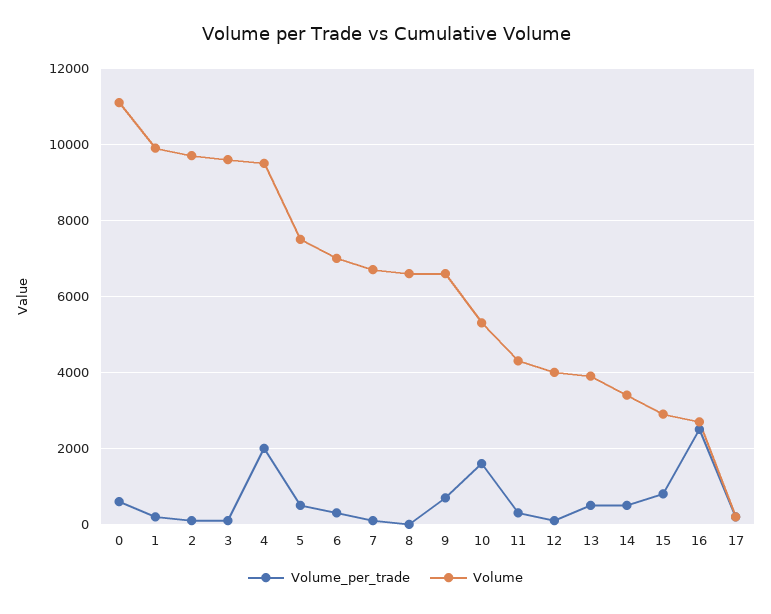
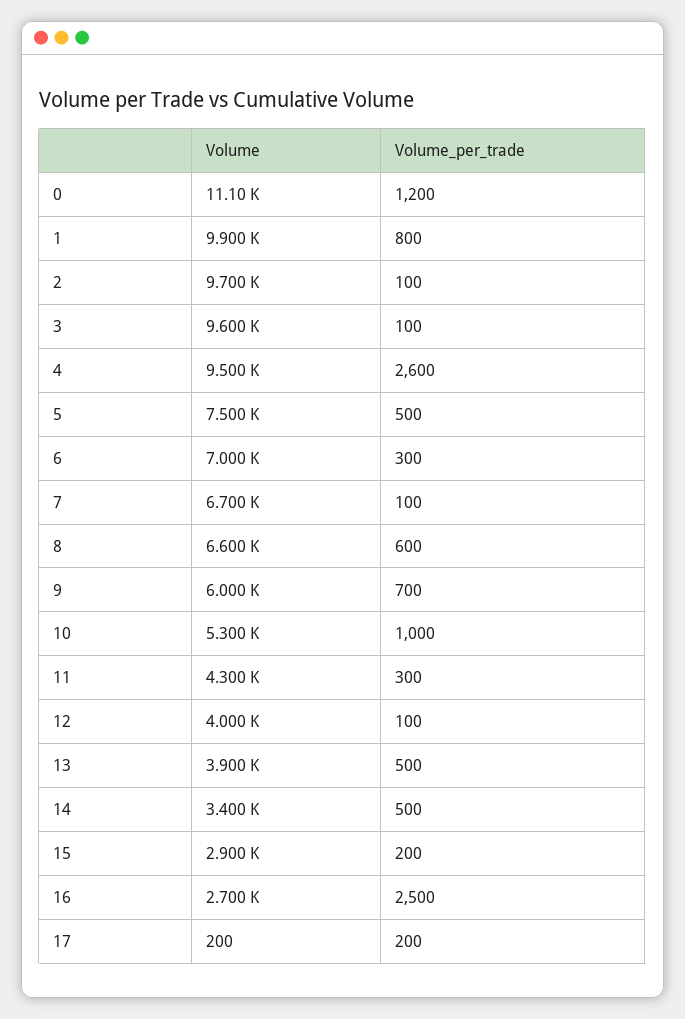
  {
    "Volume_per_trade": {
-     "0": 600,
+     "0": 1200,
-     "1": 200,
+     "1": 800,
      "2": 100,
      "3": 100,
-     "4": 2000,
+     "4": 2600,
      "5": 500,
      "6": 300,
      "7": 100,
-     "8": 0,
+     "8": 600,
      "9": 700,
-     "10": 1600,
+     "10": 1000,
      "11": 300,
      "12": 100,
      "13": 500,
      "14": 500,
-     "15": 800,
+     "15": 200,
      "16": 2500,
      "17": 200
    },
    "Volume": {
      "0": 11100,
      "1": 9900,
      "2": 9700,
      "3": 9600,
      "4": 9500,
      "5": 7500,
      "6": 7000,
      "7": 6700,
      "8": 6600,
-     "9": 6600,
+     "9": 6000,
      "10": 5300,
      "11": 4300,
      "12": 4000,
      "13": 3900,
      "14": 3400,
      "15": 2900,
      "16": 2700,
      "17": 200
    }
  }

